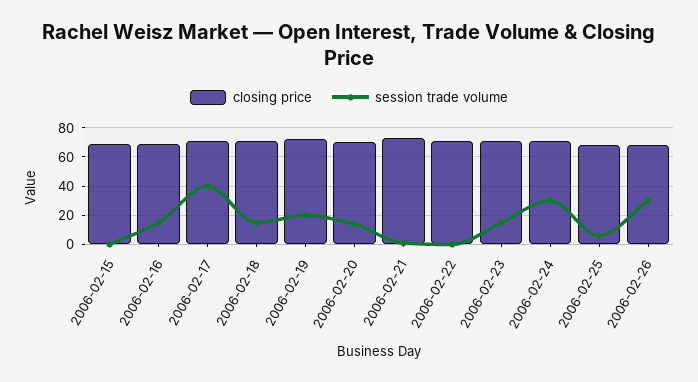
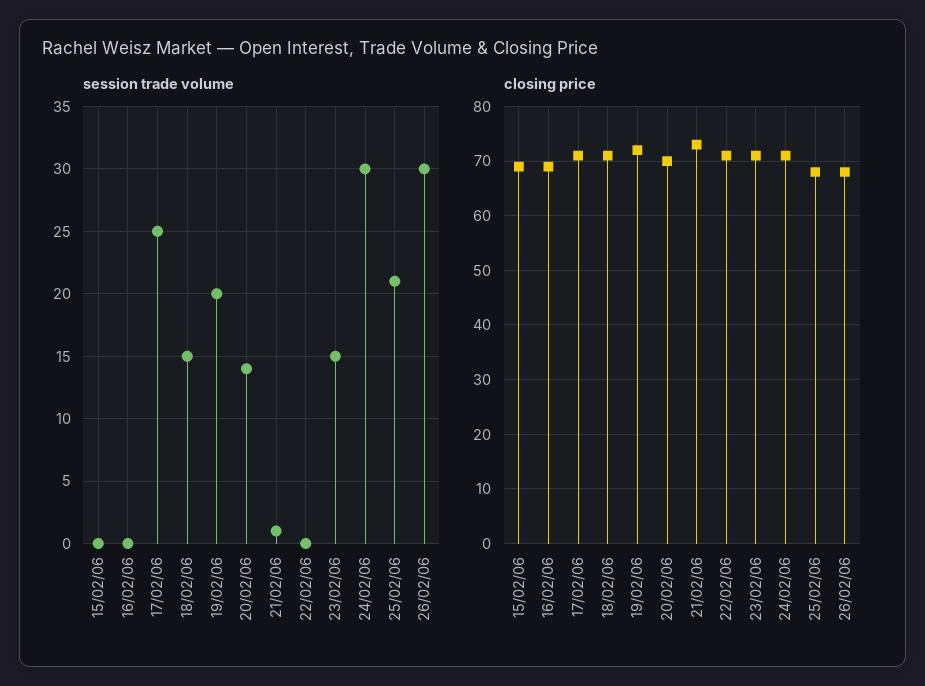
  {
    "closing price": {
      "2006-02-15": 70,
      "2006-02-16": 70,
      "2006-02-17": 70,
      "2006-02-18": 70,
      "2006-02-19": 70,
      "2006-02-20": 70,
      "2006-02-21": 75,
      "2006-02-22": 70,
      "2006-02-23": 70,
      "2006-02-24": 70,
      "2006-02-25": 70,
      "2006-02-26": 70
    },
    "session trade volume": {
      "2006-02-15": 0,
-     "2006-02-16": 15,
+     "2006-02-16": 0,
-     "2006-02-17": 40,
+     "2006-02-17": 25,
      "2006-02-18": 15,
      "2006-02-19": 20,
      "2006-02-20": 14,
      "2006-02-21": 1,
      "2006-02-22": 0,
      "2006-02-23": 15,
      "2006-02-24": 30,
-     "2006-02-25": 5,
+     "2006-02-25": 21,
      "2006-02-26": 30
    }
  }

